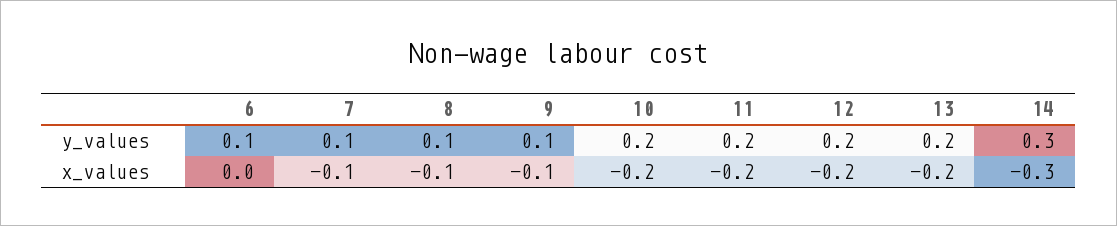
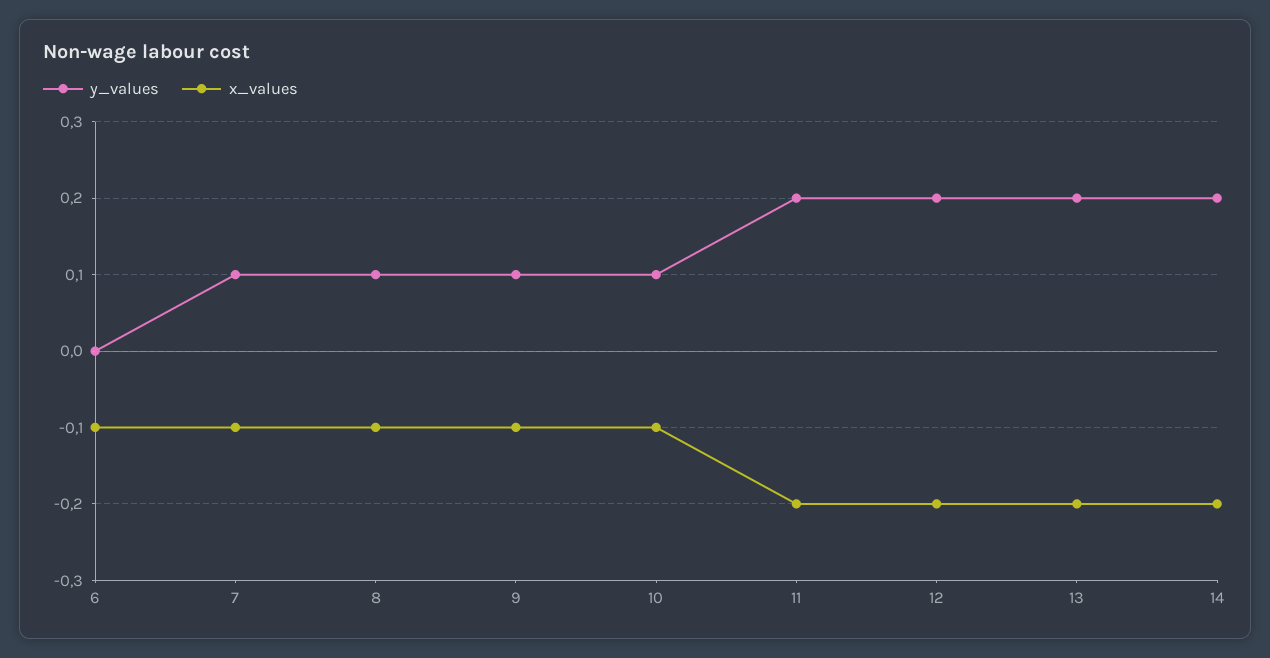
  {
    "y_values": {
-     "6": 0.1,
+     "6": 0,
      "7": 0.1,
      "8": 0.1,
      "9": 0.1,
-     "10": 0.2,
+     "10": 0.1,
      "11": 0.2,
      "12": 0.2,
      "13": 0.2,
-     "14": 0.3
+     "14": 0.2
    },
    "x_values": {
-     "6": 0,
+     "6": -0.1,
      "7": -0.1,
      "8": -0.1,
      "9": -0.1,
-     "10": -0.2,
+     "10": -0.1,
      "11": -0.2,
      "12": -0.2,
      "13": -0.2,
-     "14": -0.3
+     "14": -0.2
    }
  }

